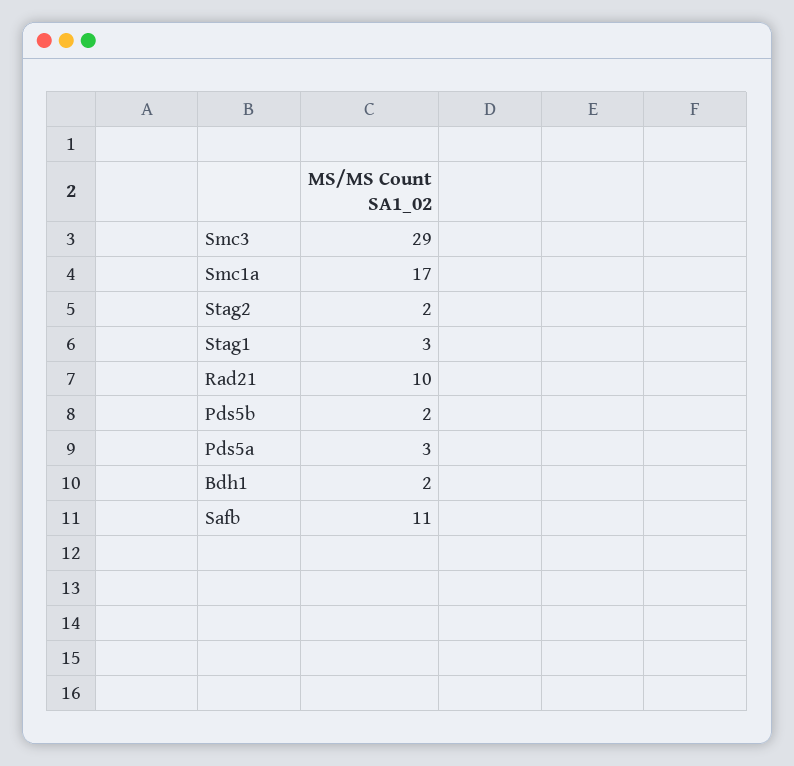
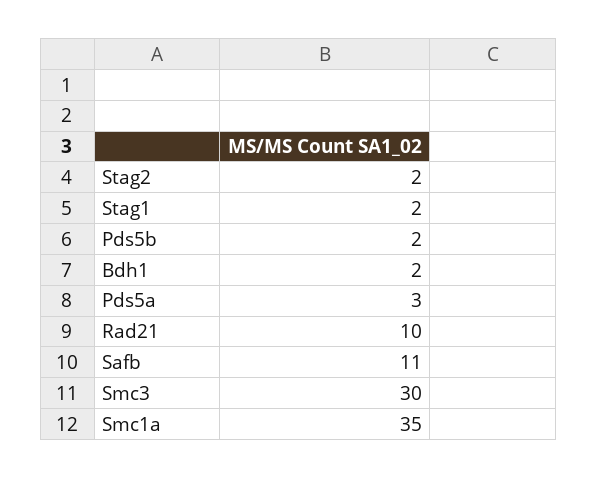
  {
-   "Smc3": 29,
+   "Smc3": 30,
-   "Smc1a": 17,
+   "Smc1a": 35,
    "Stag2": 2,
-   "Stag1": 3,
+   "Stag1": 2,
    "Rad21": 10,
    "Pds5b": 2,
    "Pds5a": 3,
    "Bdh1": 2,
    "Safb": 11
  }

